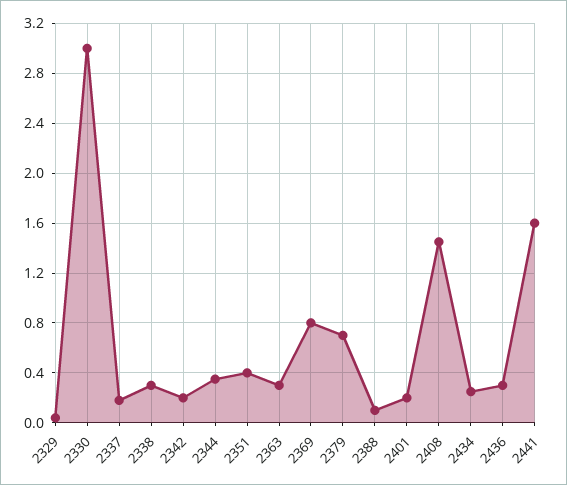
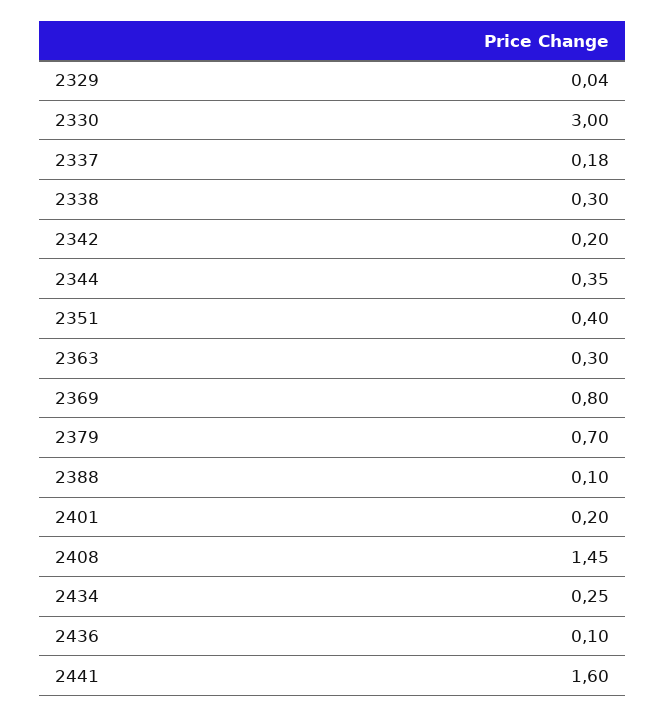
  {
    "2329": 0.04,
    "2330": 3,
    "2337": 0.18,
    "2338": 0.3,
    "2342": 0.2,
    "2344": 0.35,
    "2351": 0.4,
    "2363": 0.3,
    "2369": 0.8,
    "2379": 0.7,
    "2388": 0.1,
    "2401": 0.2,
    "2408": 1.45,
    "2434": 0.25,
-   "2436": 0.3,
+   "2436": 0.1,
    "2441": 1.6
  }

